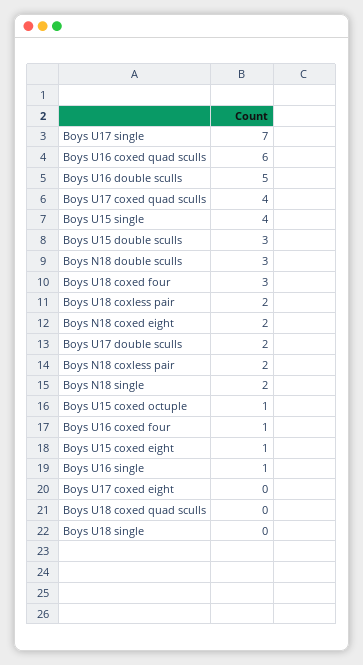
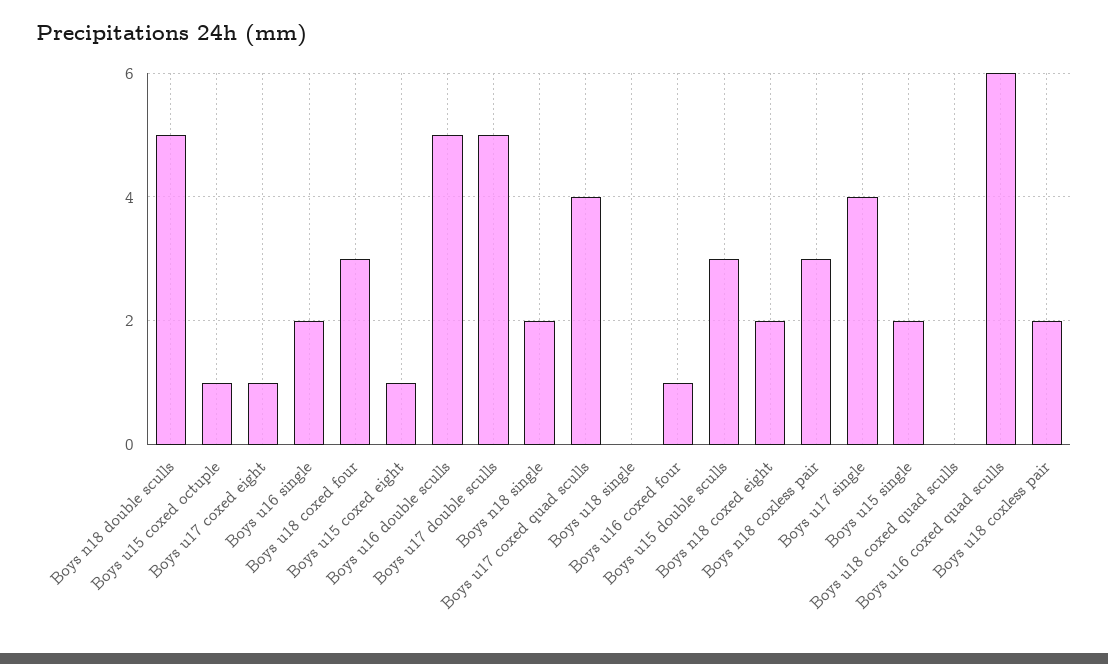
  {
-   "Boys U17 single": 7,
+   "Boys U17 single": 4,
    "Boys U16 coxed quad sculls": 6,
    "Boys U16 double sculls": 5,
    "Boys U17 coxed quad sculls": 4,
-   "Boys U15 single": 4,
+   "Boys U15 single": 2,
    "Boys U15 double sculls": 3,
-   "Boys N18 double sculls": 3,
+   "Boys N18 double sculls": 5,
    "Boys U18 coxed four": 3,
    "Boys U18 coxless pair": 2,
    "Boys N18 coxed eight": 2,
-   "Boys U17 double sculls": 2,
+   "Boys U17 double sculls": 5,
-   "Boys N18 coxless pair": 2,
+   "Boys N18 coxless pair": 3,
    "Boys N18 single": 2,
    "Boys U15 coxed octuple": 1,
    "Boys U16 coxed four": 1,
    "Boys U15 coxed eight": 1,
-   "Boys U16 single": 1,
+   "Boys U16 single": 2,
-   "Boys U17 coxed eight": 0,
+   "Boys U17 coxed eight": 1,
    "Boys U18 coxed quad sculls": 0,
    "Boys U18 single": 0
  }

